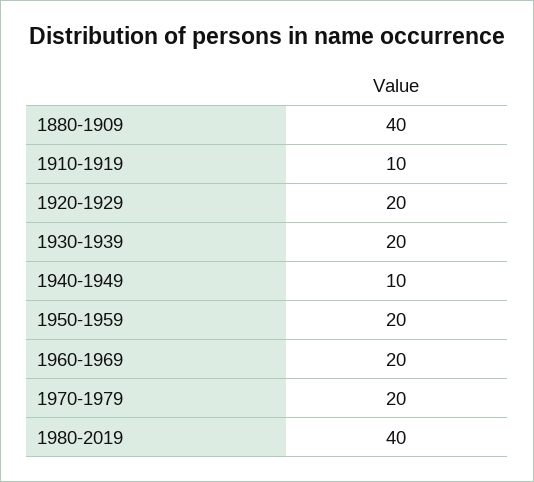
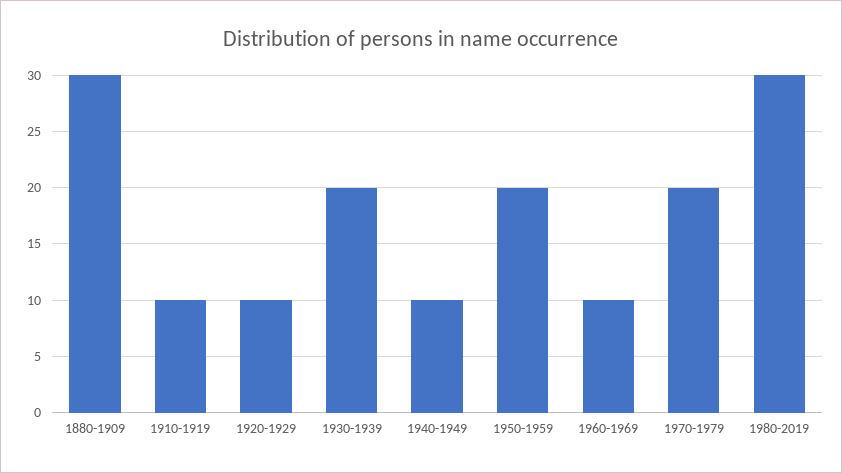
  {
-   "1880-1909": 40,
+   "1880-1909": 30,
    "1910-1919": 10,
-   "1920-1929": 20,
+   "1920-1929": 10,
    "1930-1939": 20,
    "1940-1949": 10,
    "1950-1959": 20,
-   "1960-1969": 20,
+   "1960-1969": 10,
    "1970-1979": 20,
-   "1980-2019": 40
+   "1980-2019": 30
  }

